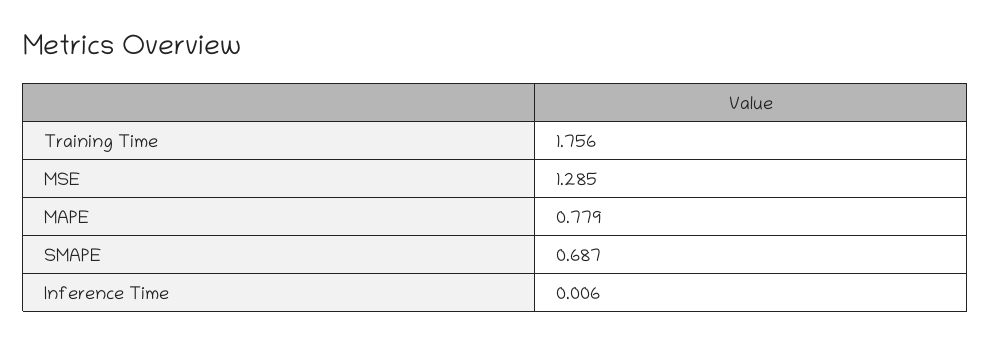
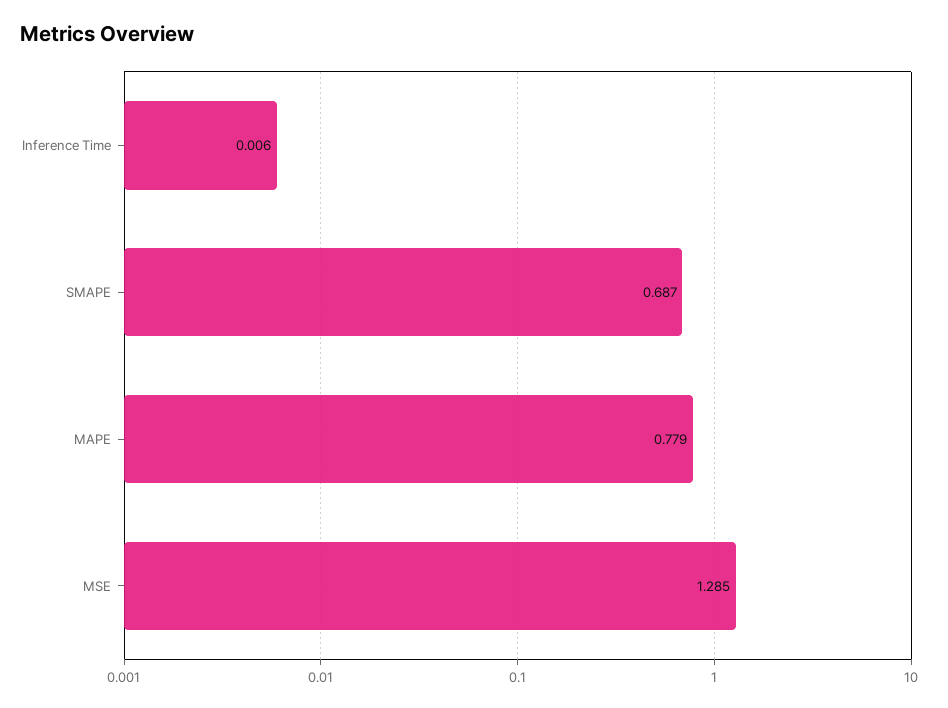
  {
-   "Training Time": 1.756,
    "MSE": 1.285,
    "MAPE": 0.779,
    "SMAPE": 0.687,
    "Inference Time": 0.006
  }

